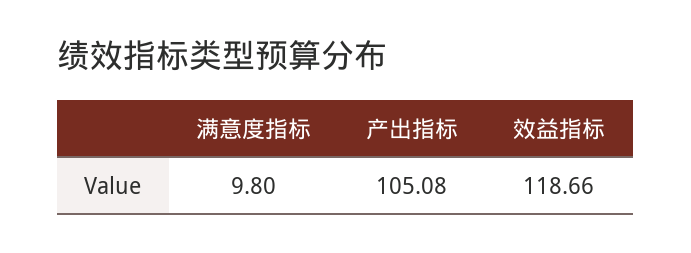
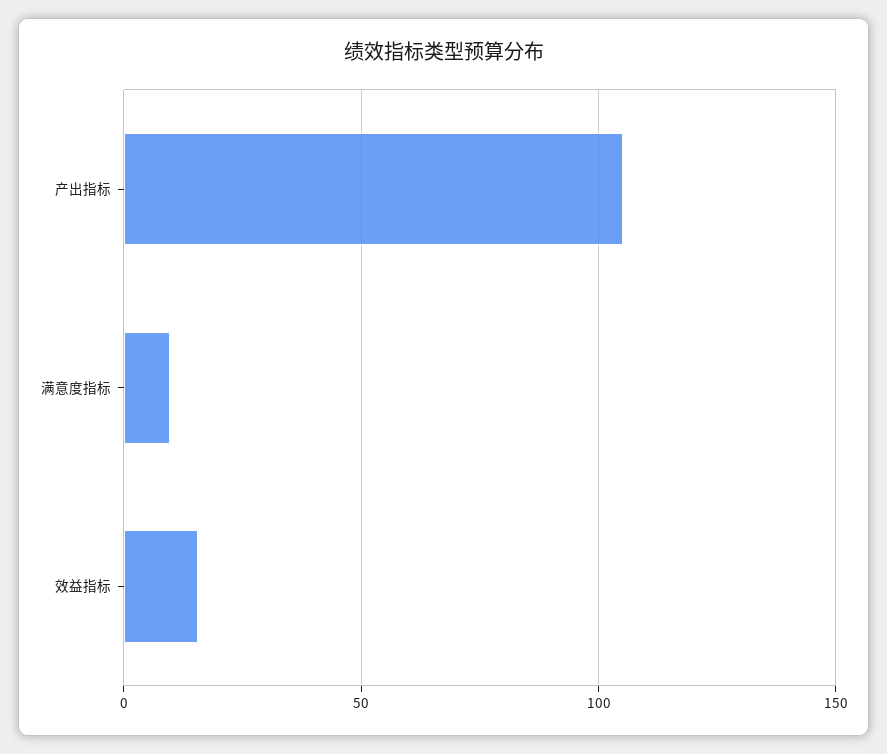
  {
    "满意度指标": 9.8,
    "产出指标": 105.08,
-   "效益指标": 118.66
+   "效益指标": 15
  }

